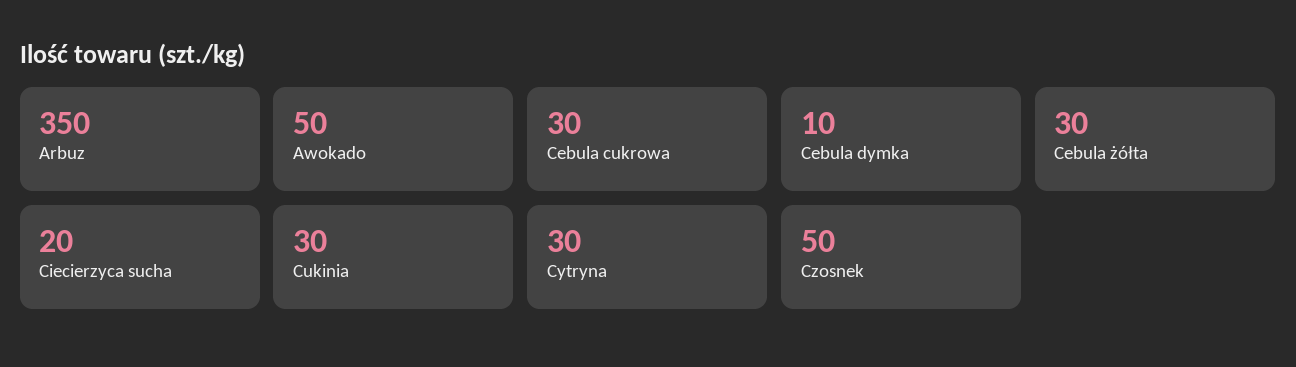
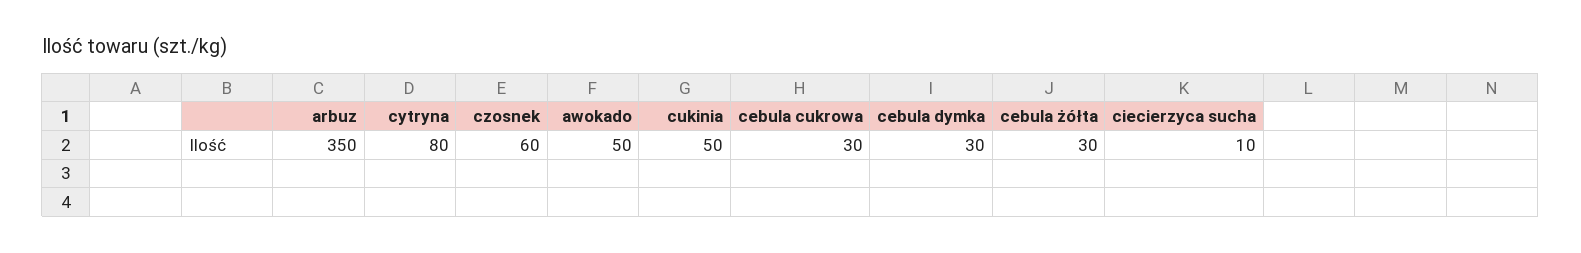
  {
    "Arbuz": 350,
    "Awokado": 50,
    "Cebula cukrowa": 30,
-   "Cebula dymka": 10,
+   "Cebula dymka": 30,
    "Cebula żółta": 30,
-   "Ciecierzyca sucha": 20,
+   "Ciecierzyca sucha": 10,
-   "Cukinia": 30,
+   "Cukinia": 50,
-   "Cytryna": 30,
+   "Cytryna": 80,
-   "Czosnek": 50
+   "Czosnek": 60
  }

